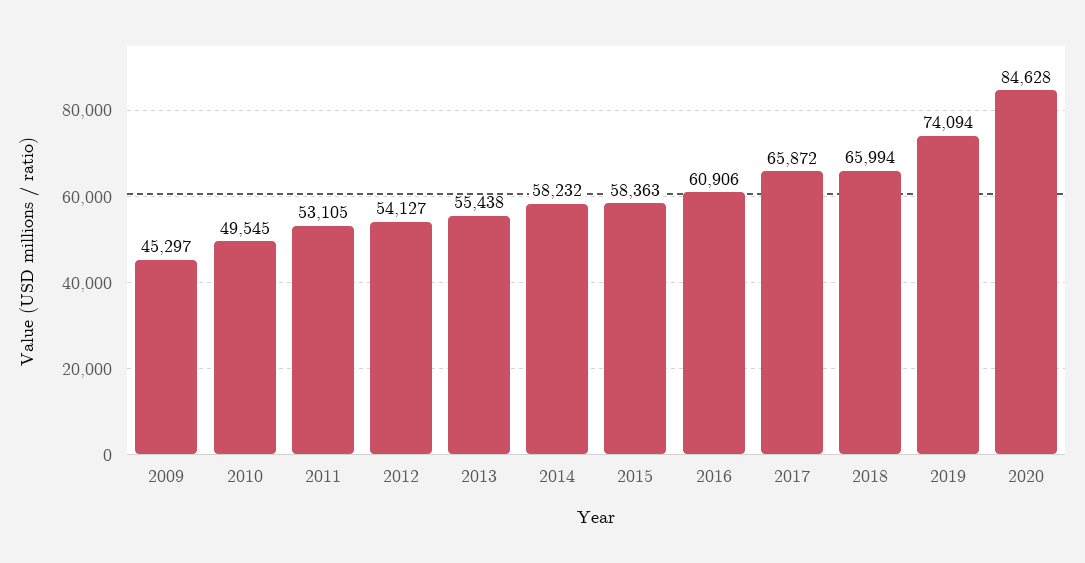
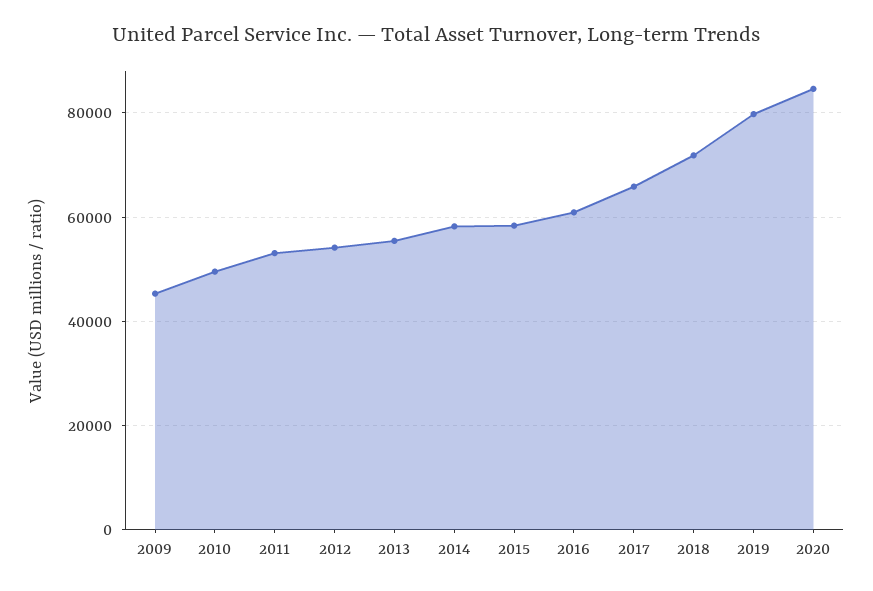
  {
    "2009": 45297,
    "2010": 49545,
    "2011": 53105,
    "2012": 54127,
    "2013": 55438,
    "2014": 58232,
    "2015": 58363,
    "2016": 60906,
    "2017": 65872,
-   "2018": 65994,
+   "2018": 72000,
-   "2019": 74094,
+   "2019": 80000,
    "2020": 84628
  }

